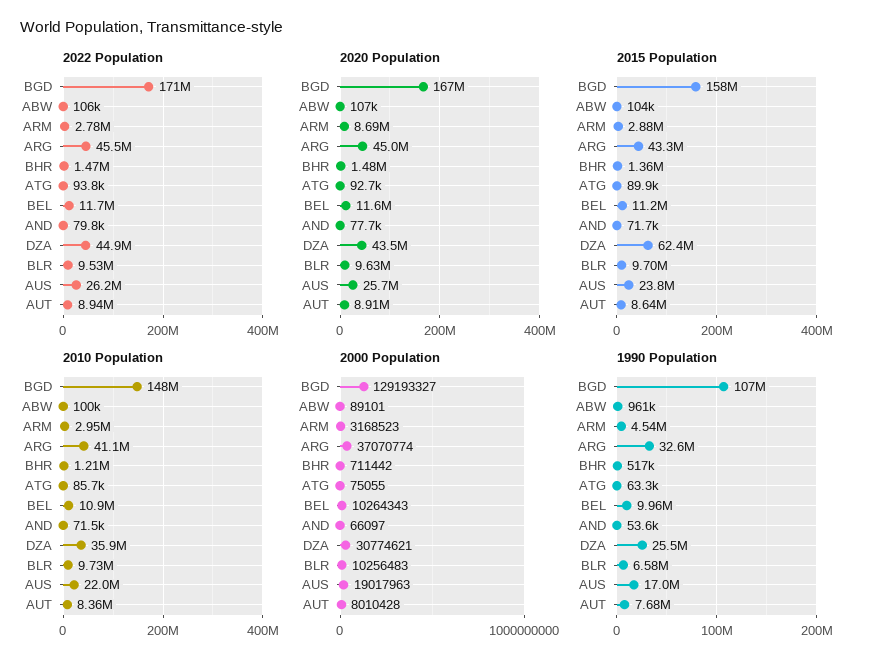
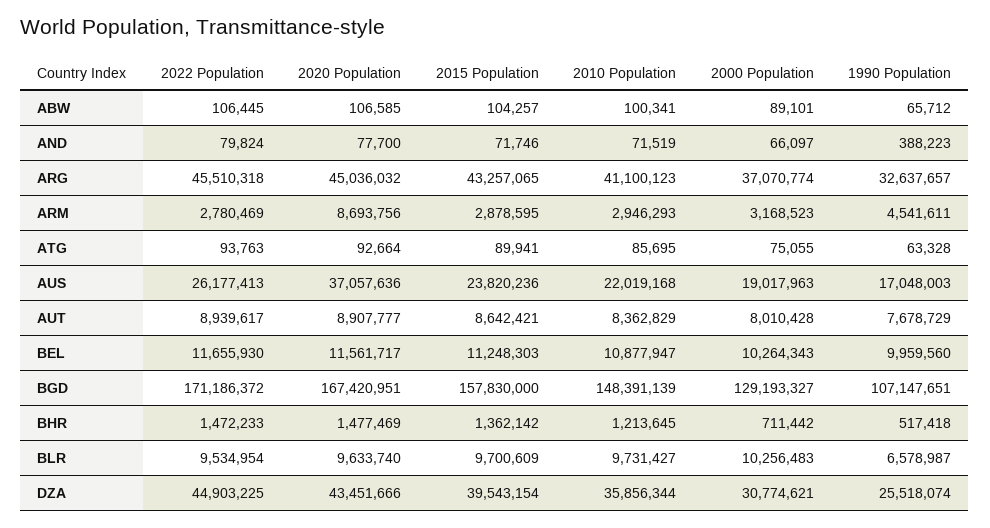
  {
    "2022 Population": {
      "BGD": 171186372,
      "ABW": 106445,
      "ARM": 2780469,
      "ARG": 45510318,
      "BHR": 1472233,
      "ATG": 93763,
      "BEL": 11655930,
      "AND": 79824,
      "DZA": 44903225,
      "BLR": 9534954,
      "AUS": 26177413,
      "AUT": 8939617
    },
    "2020 Population": {
      "BGD": 167420951,
      "ABW": 106585,
      "ARM": 8693756,
      "ARG": 45036032,
      "BHR": 1477469,
      "ATG": 92664,
      "BEL": 11561717,
      "AND": 77700,
      "DZA": 43451666,
      "BLR": 9633740,
-     "AUS": 25700000,
+     "AUS": 37057636,
      "AUT": 8907777
    },
    "2015 Population": {
      "BGD": 157830000,
      "ABW": 104257,
      "ARM": 2878595,
      "ARG": 43257065,
      "BHR": 1362142,
      "ATG": 89941,
      "BEL": 11248303,
      "AND": 71746,
-     "DZA": 62400000,
+     "DZA": 39543154,
      "BLR": 9700609,
      "AUS": 23820236,
      "AUT": 8642421
    },
    "2010 Population": {
      "BGD": 148391139,
      "ABW": 100341,
      "ARM": 2946293,
      "ARG": 41100123,
      "BHR": 1213645,
      "ATG": 85695,
      "BEL": 10877947,
      "AND": 71519,
      "DZA": 35856344,
      "BLR": 9731427,
      "AUS": 22019168,
      "AUT": 8362829
    },
    "2000 Population": {
      "BGD": 129193327,
      "ABW": 89101,
      "ARM": 3168523,
      "ARG": 37070774,
      "BHR": 711442,
      "ATG": 75055,
      "BEL": 10264343,
      "AND": 66097,
      "DZA": 30774621,
      "BLR": 10256483,
      "AUS": 19017963,
      "AUT": 8010428
    },
    "1990 Population": {
      "BGD": 107147651,
-     "ABW": 961000,
+     "ABW": 65712,
      "ARM": 4541611,
      "ARG": 32637657,
      "BHR": 517418,
      "ATG": 63328,
      "BEL": 9959560,
-     "AND": 53600,
+     "AND": 388223,
      "DZA": 25518074,
      "BLR": 6578987,
      "AUS": 17048003,
      "AUT": 7678729
    }
  }

